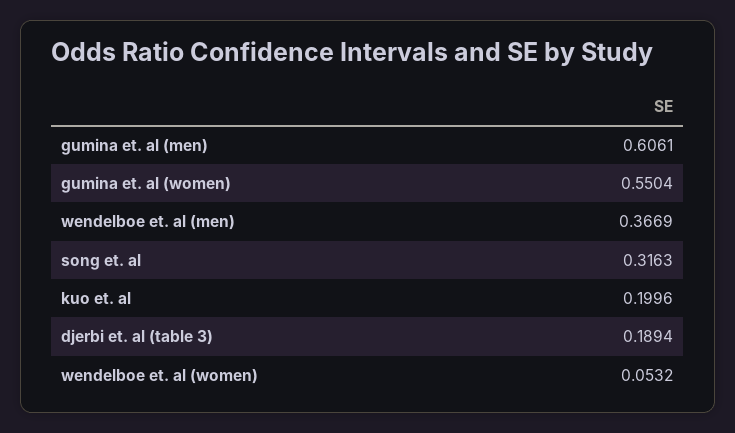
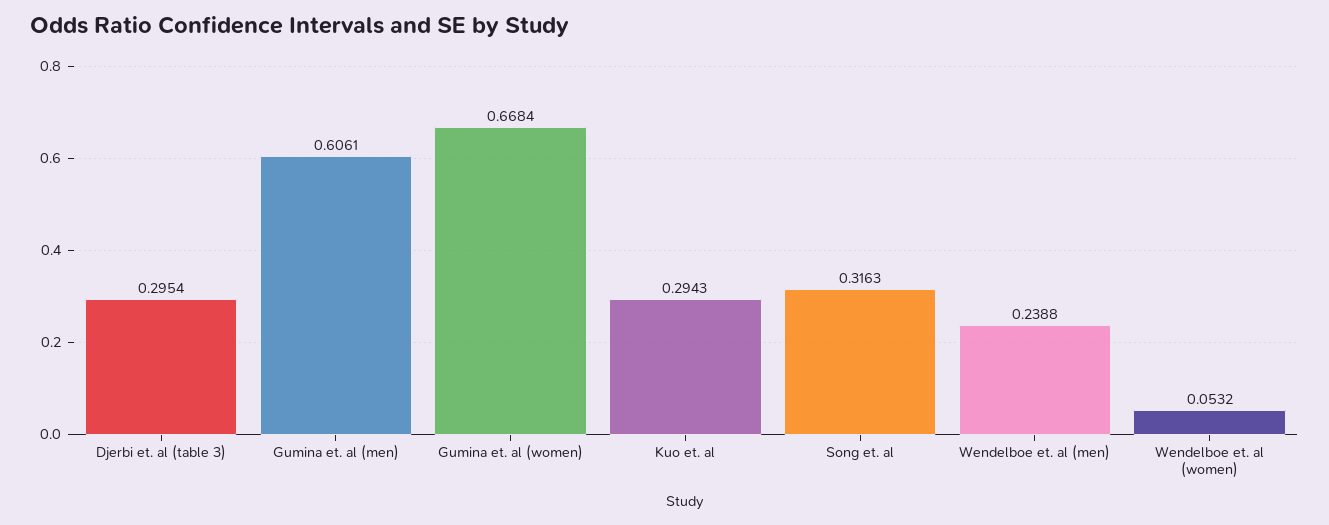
  {
    "gumina et. al (men)": 0.6061,
-   "gumina et. al (women)": 0.5504,
+   "gumina et. al (women)": 0.6684,
-   "wendelboe et. al (men)": 0.3669,
+   "wendelboe et. al (men)": 0.2388,
    "song et. al": 0.3163,
-   "kuo et. al": 0.1996,
+   "kuo et. al": 0.2943,
-   "djerbi et. al (table 3)": 0.1894,
+   "djerbi et. al (table 3)": 0.2954,
    "wendelboe et. al (women)": 0.0532
  }

